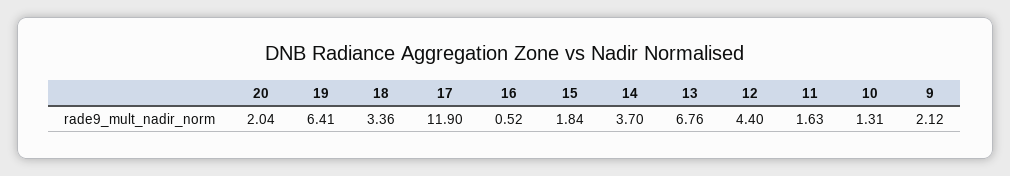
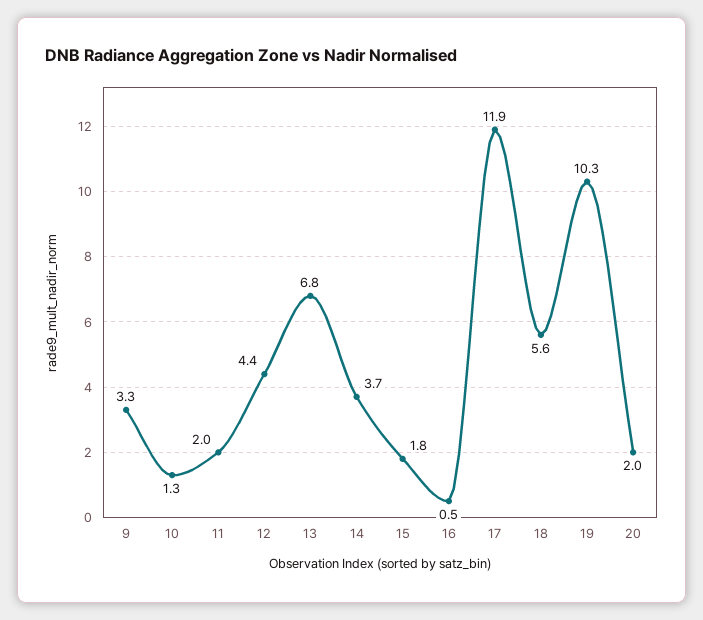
  {
    "20": 2.04,
-   "19": 6.41,
+   "19": 10.3,
-   "18": 3.36,
+   "18": 5.6,
    "17": 11.9,
    "16": 0.52,
    "15": 1.84,
    "14": 3.7,
    "13": 6.76,
    "12": 4.4,
-   "11": 1.63,
+   "11": 2,
    "10": 1.31,
-   "9": 2.12
+   "9": 3.3
  }

